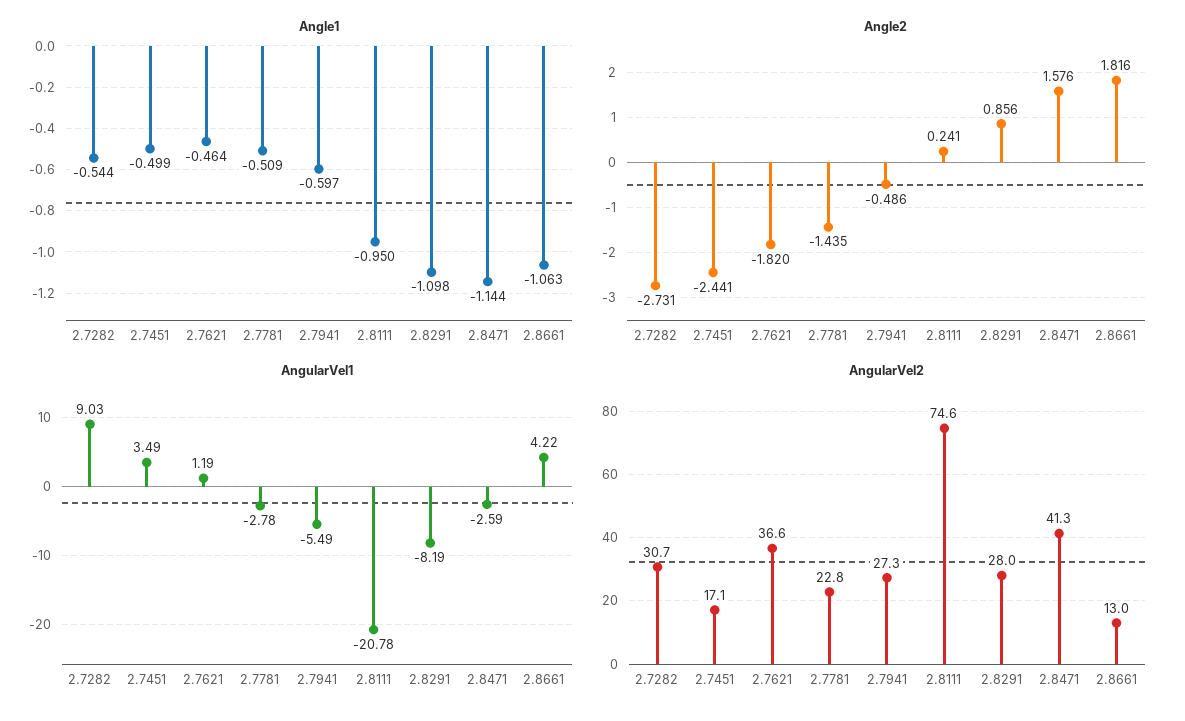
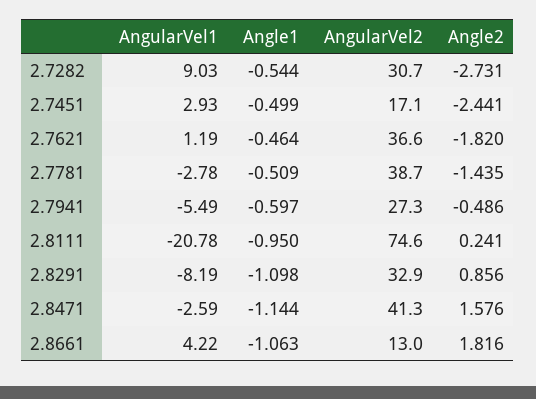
  {
    "Angle1": {
      "2.7282": -0.544,
      "2.7451": -0.499,
      "2.7621": -0.464,
      "2.7781": -0.509,
      "2.7941": -0.597,
      "2.8111": -0.95,
      "2.8291": -1.098,
      "2.8471": -1.144,
      "2.8661": -1.063
    },
    "Angle2": {
      "2.7282": -2.731,
      "2.7451": -2.441,
      "2.7621": -1.82,
      "2.7781": -1.435,
      "2.7941": -0.486,
      "2.8111": 0.241,
      "2.8291": 0.856,
      "2.8471": 1.576,
      "2.8661": 1.816
    },
    "AngularVel1": {
      "2.7282": 9.03,
-     "2.7451": 3.49,
+     "2.7451": 2.93,
      "2.7621": 1.19,
      "2.7781": -2.78,
      "2.7941": -5.49,
      "2.8111": -20.78,
      "2.8291": -8.19,
      "2.8471": -2.59,
      "2.8661": 4.22
    },
    "AngularVel2": {
      "2.7282": 30.7,
      "2.7451": 17.1,
      "2.7621": 36.6,
-     "2.7781": 22.8,
+     "2.7781": 38.7,
      "2.7941": 27.3,
      "2.8111": 74.6,
-     "2.8291": 28,
+     "2.8291": 32.9,
      "2.8471": 41.3,
      "2.8661": 13
    }
  }

